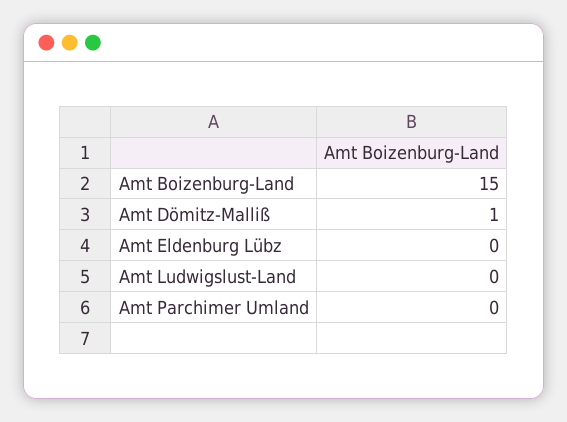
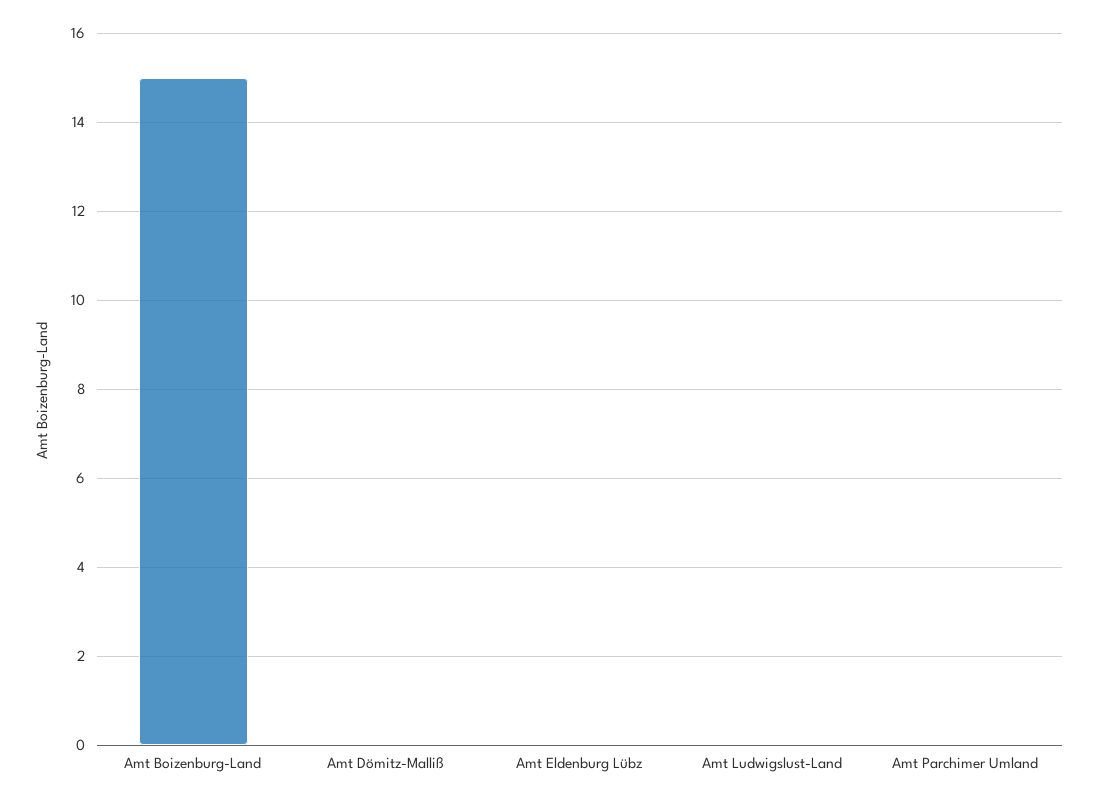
  {
    "Amt Boizenburg-Land": 15,
-   "Amt Dömitz-Malliß": 1,
+   "Amt Dömitz-Malliß": 0,
    "Amt Eldenburg Lübz": 0,
    "Amt Ludwigslust-Land": 0,
    "Amt Parchimer Umland": 0
  }

